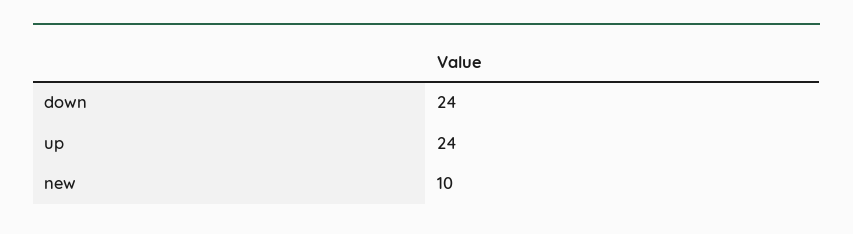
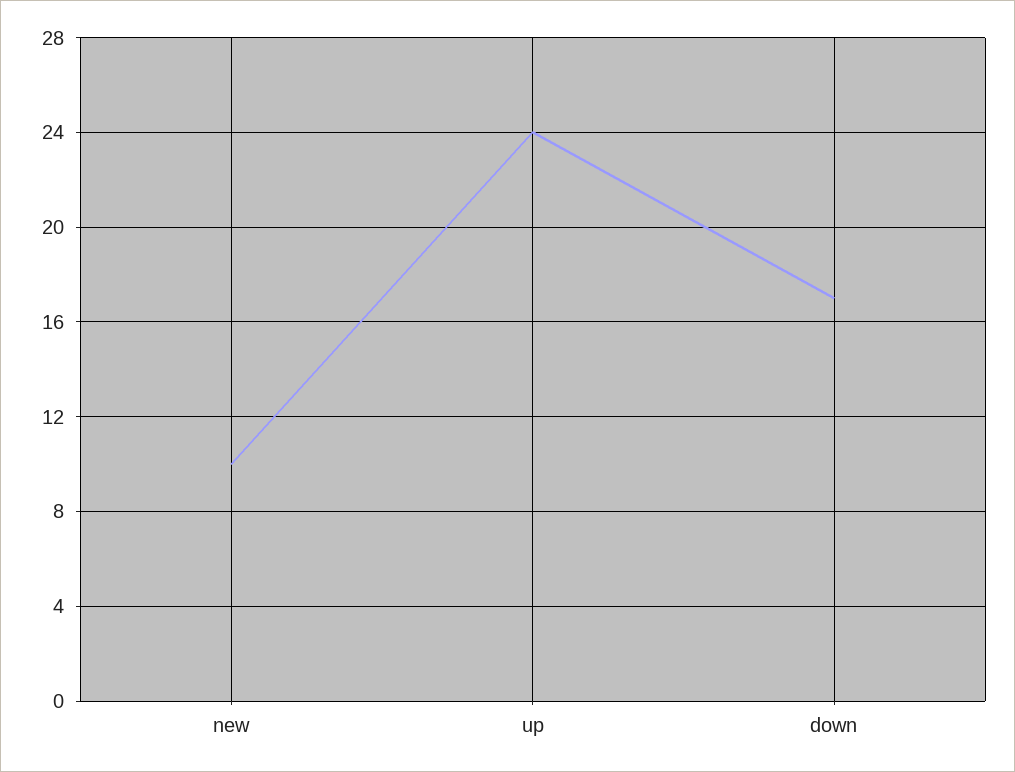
  {
-   "down": 24,
+   "down": 17,
    "up": 24,
    "new": 10
  }

